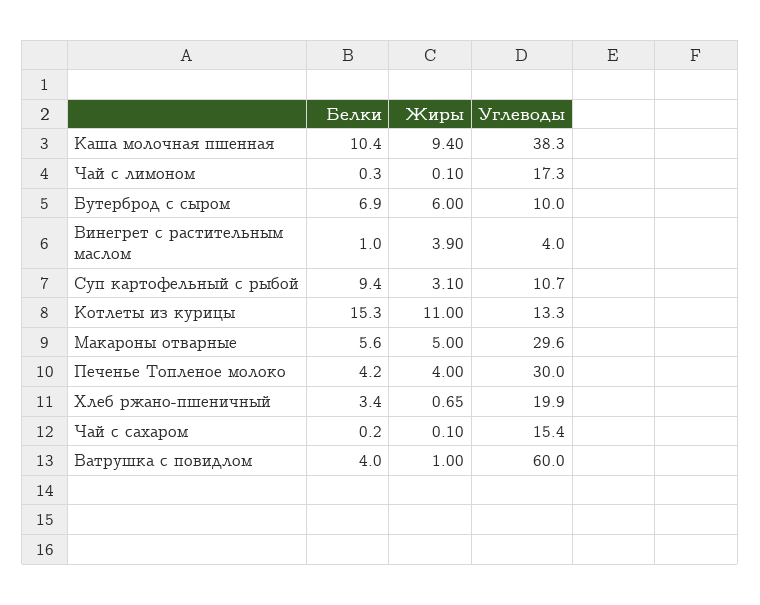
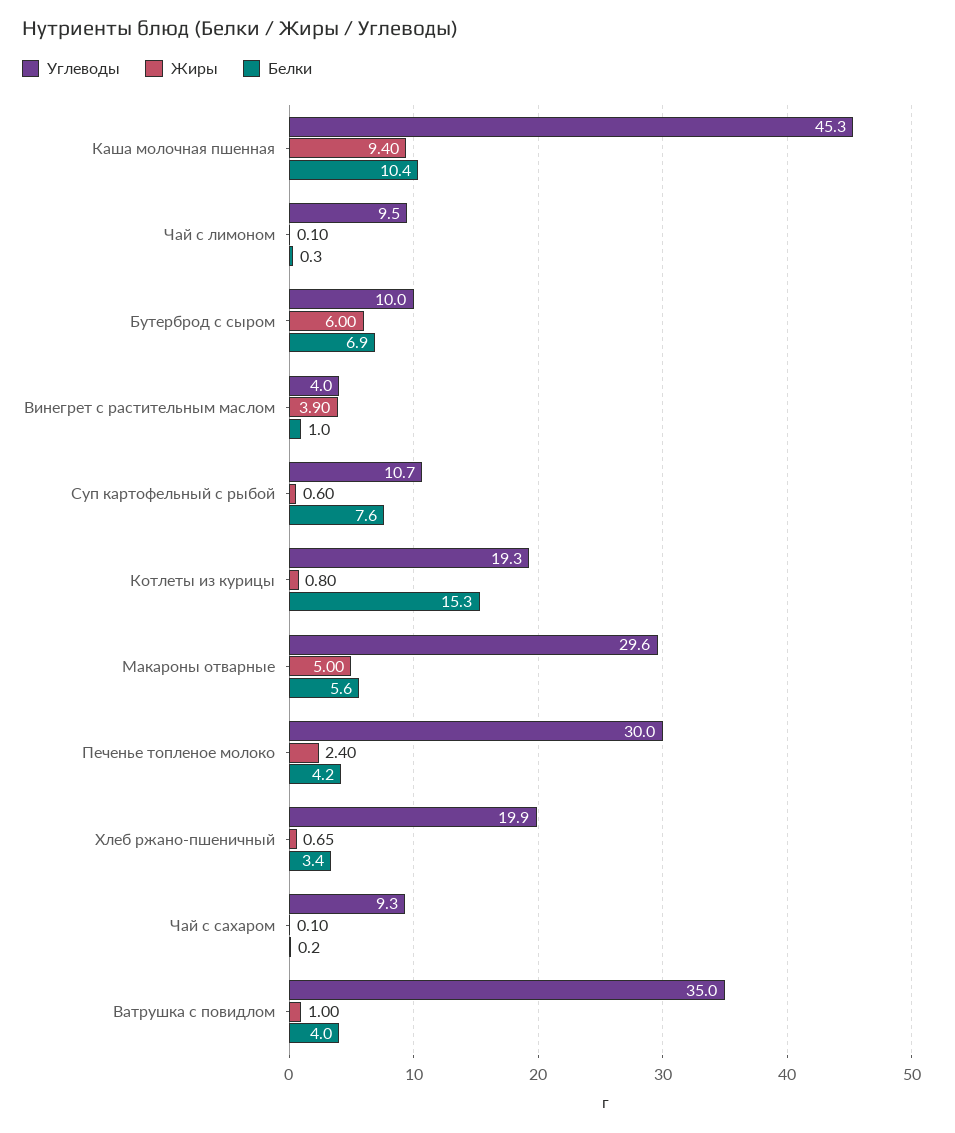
  {
    "Белки": {
      "Каша молочная пшенная": 10.4,
      "Чай с лимоном": 0.3,
      "Бутерброд с сыром": 6.9,
      "Винегрет с растительным маслом": 1,
-     "Суп картофельный с рыбой": 9.4,
+     "Суп картофельный с рыбой": 7.6,
      "Котлеты из курицы": 15.3,
      "Макароны отварные": 5.6,
      "Печенье Топленое молоко": 4.2,
      "Хлеб ржано-пшеничный": 3.4,
      "Чай с сахаром": 0.2,
      "Ватрушка с повидлом": 4
    },
    "Жиры": {
      "Каша молочная пшенная": 9.4,
      "Чай с лимоном": 0.1,
      "Бутерброд с сыром": 6,
      "Винегрет с растительным маслом": 3.9,
-     "Суп картофельный с рыбой": 3.1,
+     "Суп картофельный с рыбой": 0.6,
-     "Котлеты из курицы": 11,
+     "Котлеты из курицы": 0.8,
      "Макароны отварные": 5,
-     "Печенье Топленое молоко": 4,
+     "Печенье Топленое молоко": 2.4,
      "Хлеб ржано-пшеничный": 0.65,
      "Чай с сахаром": 0.1,
      "Ватрушка с повидлом": 1
    },
    "Углеводы": {
-     "Каша молочная пшенная": 38.3,
+     "Каша молочная пшенная": 45.3,
-     "Чай с лимоном": 17.3,
+     "Чай с лимоном": 9.5,
      "Бутерброд с сыром": 10,
      "Винегрет с растительным маслом": 4,
      "Суп картофельный с рыбой": 10.7,
-     "Котлеты из курицы": 13.3,
+     "Котлеты из курицы": 19.3,
      "Макароны отварные": 29.6,
      "Печенье Топленое молоко": 30,
      "Хлеб ржано-пшеничный": 19.9,
-     "Чай с сахаром": 15.4,
+     "Чай с сахаром": 9.3,
-     "Ватрушка с повидлом": 60
+     "Ватрушка с повидлом": 35
    }
  }

